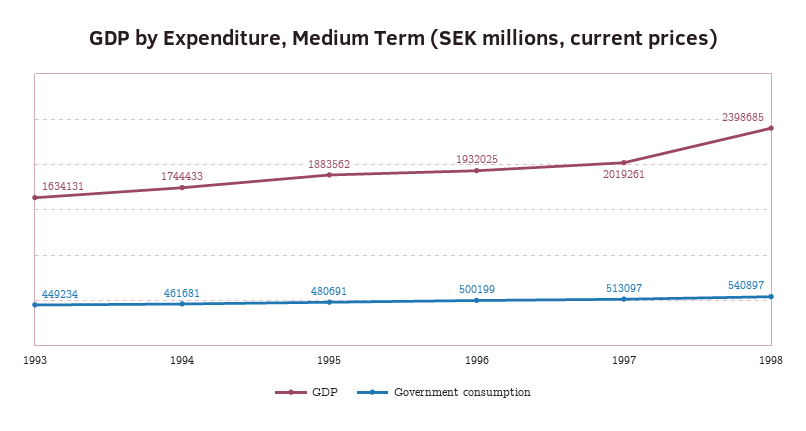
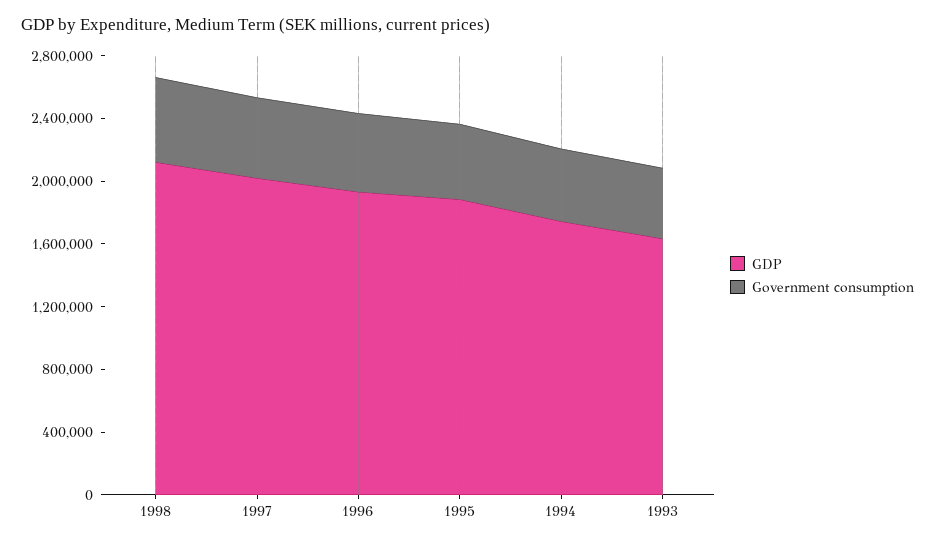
  {
    "GDP": {
      "1993": 1634131,
      "1994": 1744433,
      "1995": 1883562,
      "1996": 1932025,
      "1997": 2019261,
-     "1998": 2398685
+     "1998": 2100000
    },
    "Government consumption": {
      "1993": 449234,
      "1994": 461681,
      "1995": 480691,
      "1996": 500199,
      "1997": 513097,
      "1998": 540897
    }
  }

